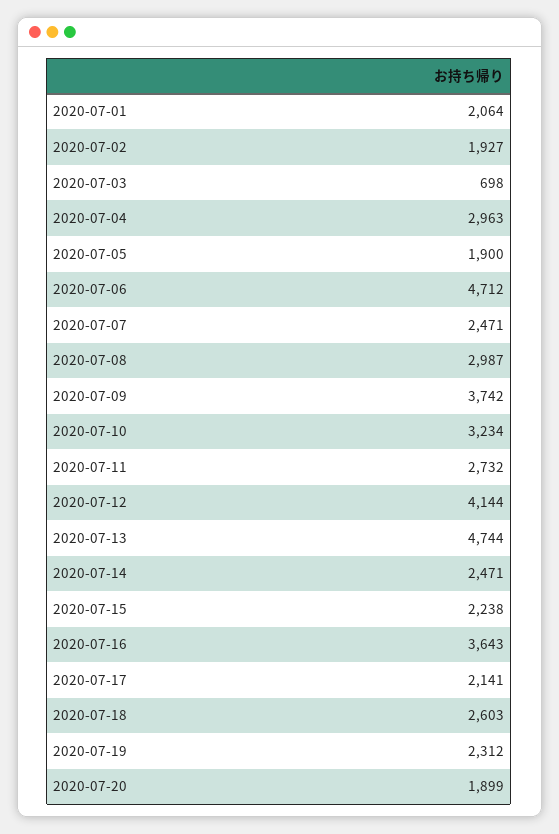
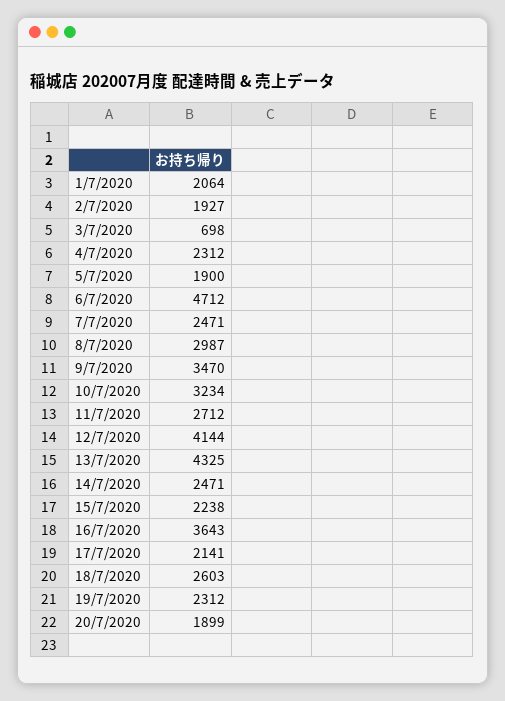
  {
    "2020-07-01": 2064,
    "2020-07-02": 1927,
    "2020-07-03": 698,
-   "2020-07-04": 2963,
+   "2020-07-04": 2312,
    "2020-07-05": 1900,
    "2020-07-06": 4712,
    "2020-07-07": 2471,
    "2020-07-08": 2987,
-   "2020-07-09": 3742,
+   "2020-07-09": 3470,
    "2020-07-10": 3234,
-   "2020-07-11": 2732,
+   "2020-07-11": 2712,
    "2020-07-12": 4144,
-   "2020-07-13": 4744,
+   "2020-07-13": 4325,
    "2020-07-14": 2471,
    "2020-07-15": 2238,
    "2020-07-16": 3643,
    "2020-07-17": 2141,
    "2020-07-18": 2603,
    "2020-07-19": 2312,
    "2020-07-20": 1899
  }

